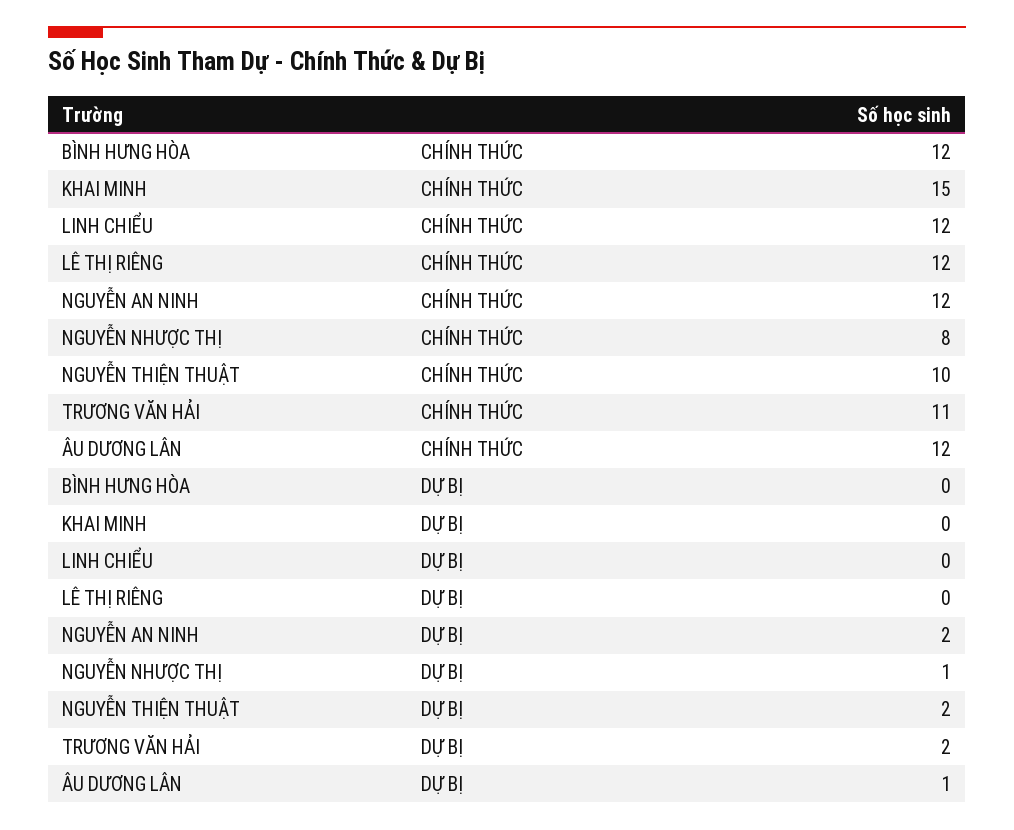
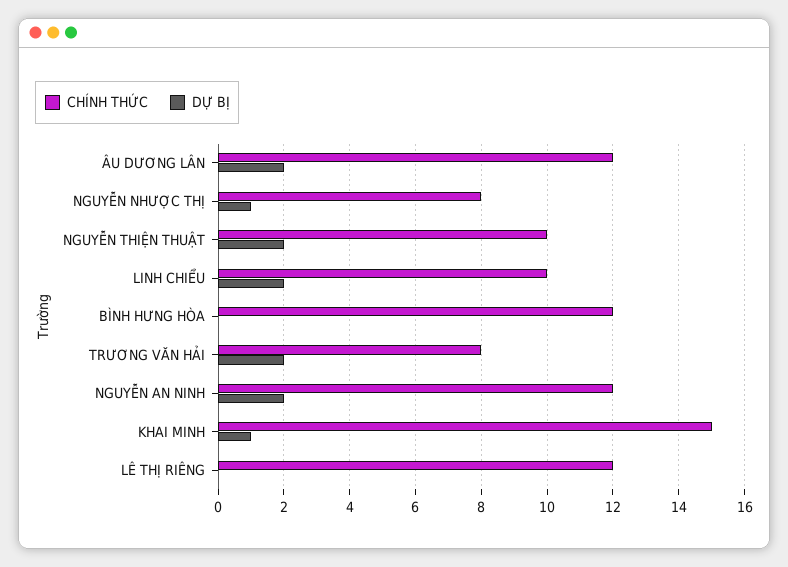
  {
    "CHÍNH THỨC": {
      "BÌNH HƯNG HÒA": 12,
      "KHAI MINH": 15,
-     "LINH CHIỂU": 12,
+     "LINH CHIỂU": 10,
      "LÊ THỊ RIÊNG": 12,
      "NGUYỄN AN NINH": 12,
      "NGUYỄN NHƯỢC THỊ": 8,
      "NGUYỄN THIỆN THUẬT": 10,
-     "TRƯƠNG VĂN HẢI": 11,
+     "TRƯƠNG VĂN HẢI": 8,
      "ÂU DƯƠNG LÂN": 12
    },
    "DỰ BỊ": {
      "BÌNH HƯNG HÒA": 0,
-     "KHAI MINH": 0,
+     "KHAI MINH": 1,
-     "LINH CHIỂU": 0,
+     "LINH CHIỂU": 2,
      "LÊ THỊ RIÊNG": 0,
      "NGUYỄN AN NINH": 2,
      "NGUYỄN NHƯỢC THỊ": 1,
      "NGUYỄN THIỆN THUẬT": 2,
      "TRƯƠNG VĂN HẢI": 2,
-     "ÂU DƯƠNG LÂN": 1
+     "ÂU DƯƠNG LÂN": 2
    }
  }

